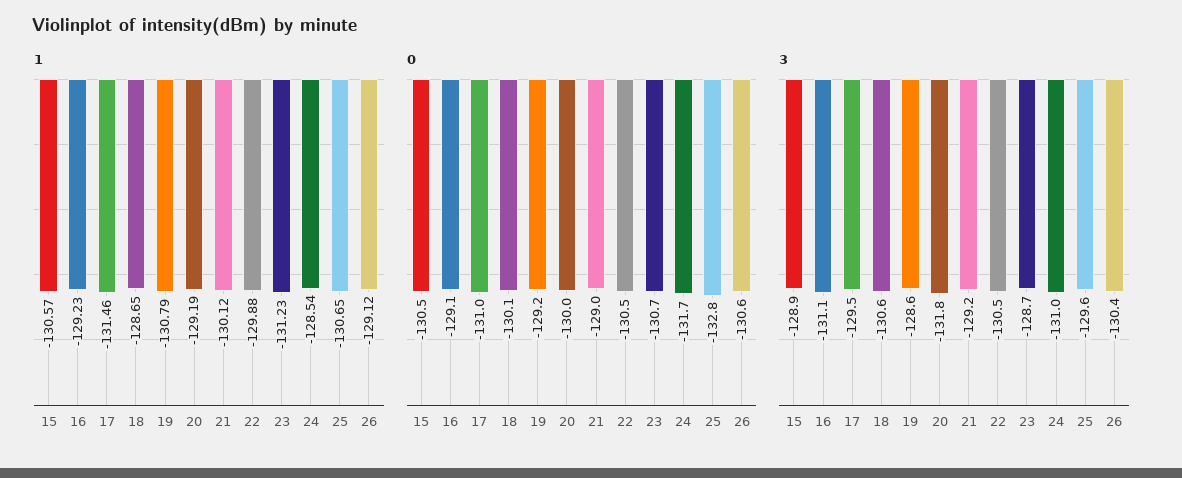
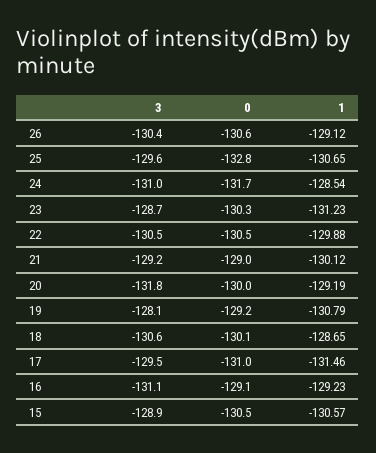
  {
    "1": {
      "15": -130.57,
      "16": -129.23,
      "17": -131.46,
      "18": -128.65,
      "19": -130.79,
      "20": -129.19,
      "21": -130.12,
      "22": -129.88,
      "23": -131.23,
      "24": -128.54,
      "25": -130.65,
      "26": -129.12
    },
    "0": {
      "15": -130.5,
      "16": -129.1,
      "17": -131,
      "18": -130.1,
      "19": -129.2,
      "20": -130,
      "21": -129,
      "22": -130.5,
-     "23": -130.7,
+     "23": -130.3,
      "24": -131.7,
      "25": -132.8,
      "26": -130.6
    },
    "3": {
      "15": -128.9,
      "16": -131.1,
      "17": -129.5,
      "18": -130.6,
-     "19": -128.6,
+     "19": -128.1,
      "20": -131.8,
      "21": -129.2,
      "22": -130.5,
      "23": -128.7,
      "24": -131,
      "25": -129.6,
      "26": -130.4
    }
  }

